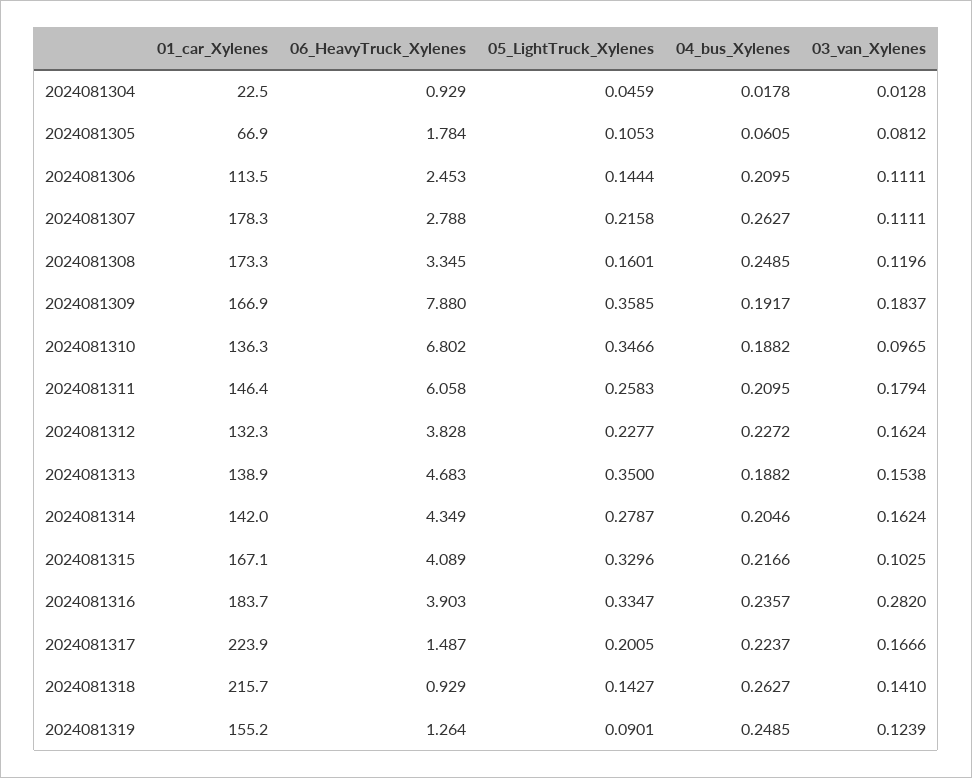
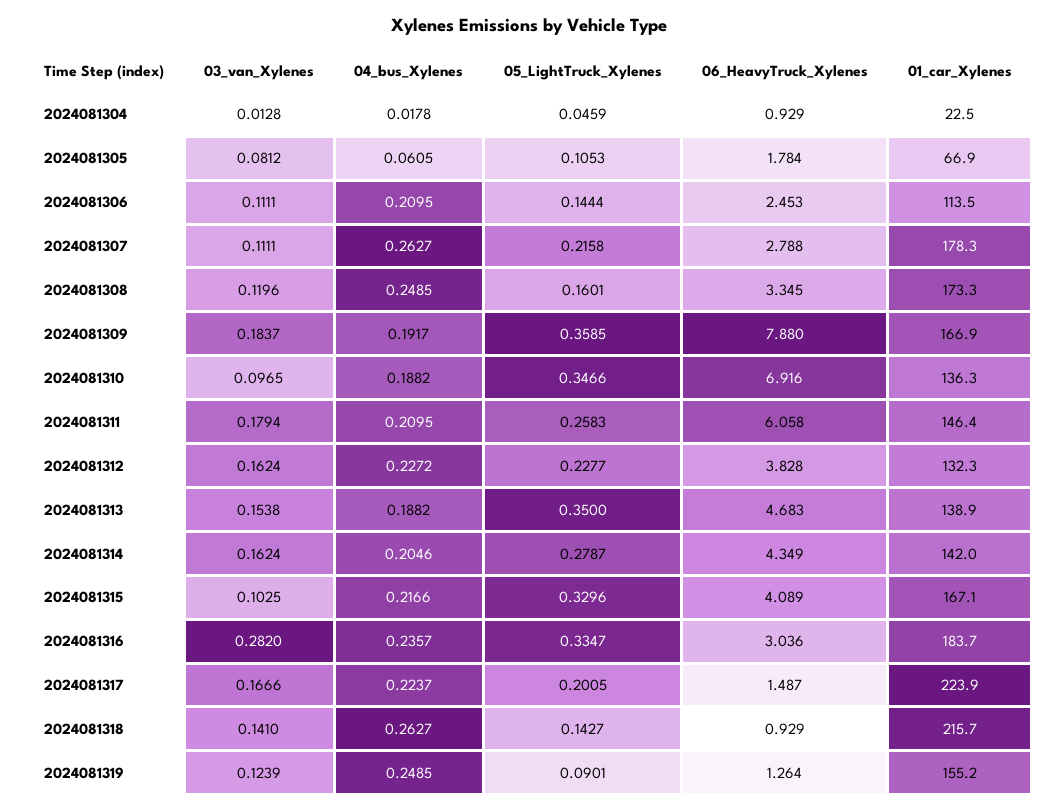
  {
    "01_car_Xylenes": {
      "2024081304": 22.5,
      "2024081305": 66.9,
      "2024081306": 113.5,
      "2024081307": 178.3,
      "2024081308": 173.3,
      "2024081309": 166.9,
      "2024081310": 136.3,
      "2024081311": 146.4,
      "2024081312": 132.3,
      "2024081313": 138.9,
      "2024081314": 142,
      "2024081315": 167.1,
      "2024081316": 183.7,
      "2024081317": 223.9,
      "2024081318": 215.7,
      "2024081319": 155.2
    },
    "06_HeavyTruck_Xylenes": {
      "2024081304": 0.929,
      "2024081305": 1.784,
      "2024081306": 2.453,
      "2024081307": 2.788,
      "2024081308": 3.345,
      "2024081309": 7.88,
-     "2024081310": 6.802,
+     "2024081310": 6.916,
      "2024081311": 6.058,
      "2024081312": 3.828,
      "2024081313": 4.683,
      "2024081314": 4.349,
      "2024081315": 4.089,
-     "2024081316": 3.903,
+     "2024081316": 3.036,
      "2024081317": 1.487,
      "2024081318": 0.929,
      "2024081319": 1.264
    },
    "05_LightTruck_Xylenes": {
      "2024081304": 0.0459,
      "2024081305": 0.1053,
      "2024081306": 0.1444,
      "2024081307": 0.2158,
      "2024081308": 0.1601,
      "2024081309": 0.3585,
      "2024081310": 0.3466,
      "2024081311": 0.2583,
      "2024081312": 0.2277,
      "2024081313": 0.35,
      "2024081314": 0.2787,
      "2024081315": 0.3296,
      "2024081316": 0.3347,
      "2024081317": 0.2005,
      "2024081318": 0.1427,
      "2024081319": 0.0901
    },
    "04_bus_Xylenes": {
      "2024081304": 0.0178,
      "2024081305": 0.0605,
      "2024081306": 0.2095,
      "2024081307": 0.2627,
      "2024081308": 0.2485,
      "2024081309": 0.1917,
      "2024081310": 0.1882,
      "2024081311": 0.2095,
      "2024081312": 0.2272,
      "2024081313": 0.1882,
      "2024081314": 0.2046,
      "2024081315": 0.2166,
      "2024081316": 0.2357,
      "2024081317": 0.2237,
      "2024081318": 0.2627,
      "2024081319": 0.2485
    },
    "03_van_Xylenes": {
      "2024081304": 0.0128,
      "2024081305": 0.0812,
      "2024081306": 0.1111,
      "2024081307": 0.1111,
      "2024081308": 0.1196,
      "2024081309": 0.1837,
      "2024081310": 0.0965,
      "2024081311": 0.1794,
      "2024081312": 0.1624,
      "2024081313": 0.1538,
      "2024081314": 0.1624,
      "2024081315": 0.1025,
      "2024081316": 0.282,
      "2024081317": 0.1666,
      "2024081318": 0.141,
      "2024081319": 0.1239
    }
  }

